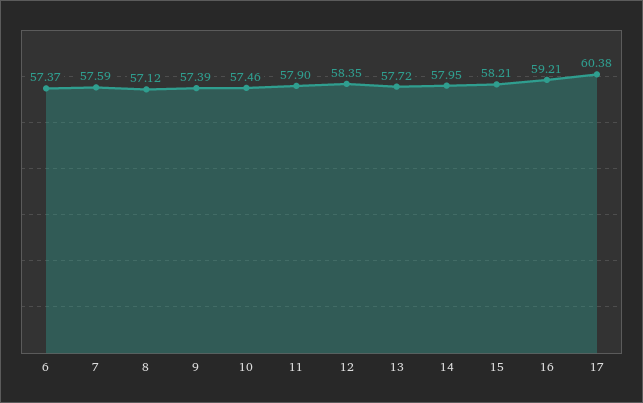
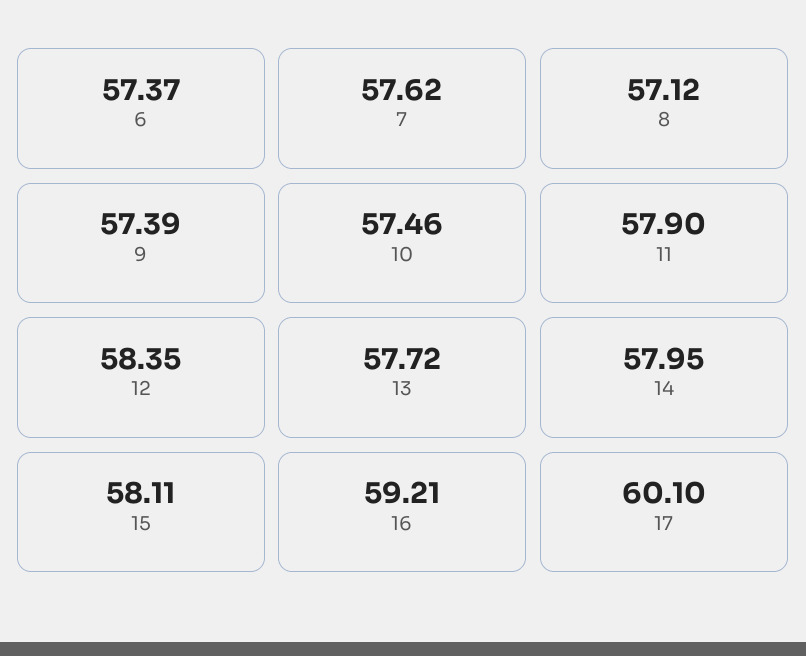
  {
    "6": 57.37,
-   "7": 57.59,
+   "7": 57.62,
    "8": 57.12,
    "9": 57.39,
    "10": 57.46,
    "11": 57.9,
    "12": 58.35,
    "13": 57.72,
    "14": 57.95,
-   "15": 58.21,
+   "15": 58.11,
    "16": 59.21,
-   "17": 60.38
+   "17": 60.1
  }

